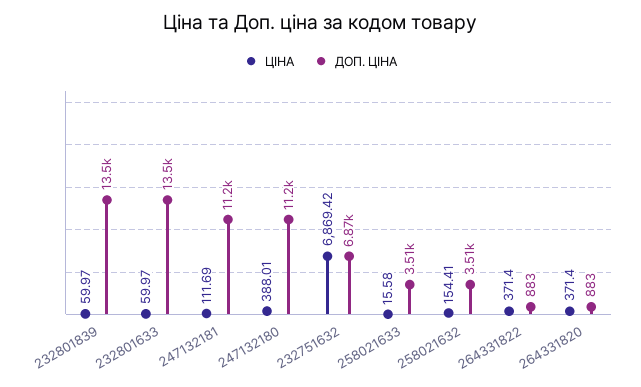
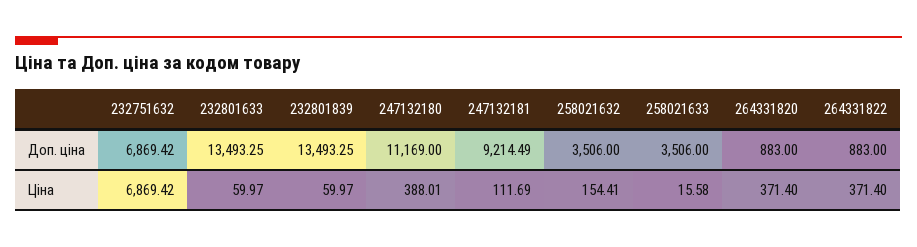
  {
    "ЦІНА": {
      "232801839": 59.97,
      "232801633": 59.97,
      "247132181": 111.69,
      "247132180": 388.01,
      "232751632": 6869.42,
      "258021633": 15.58,
      "258021632": 154.41,
      "264331822": 371.4,
      "264331820": 371.4
    },
    "ДОП. ЦІНА": {
      "232801839": 13493.25,
      "232801633": 13493.25,
-     "247132181": 11200,
+     "247132181": 9214.49,
      "247132180": 11169,
      "232751632": 6869.42,
      "258021633": 3506,
      "258021632": 3506,
      "264331822": 883,
      "264331820": 883
    }
  }

